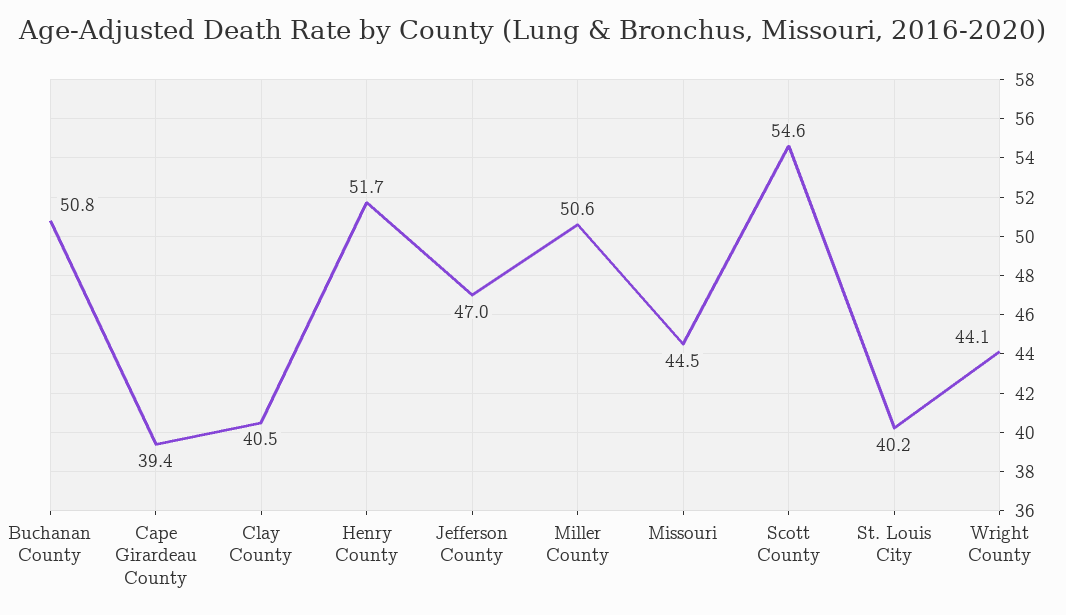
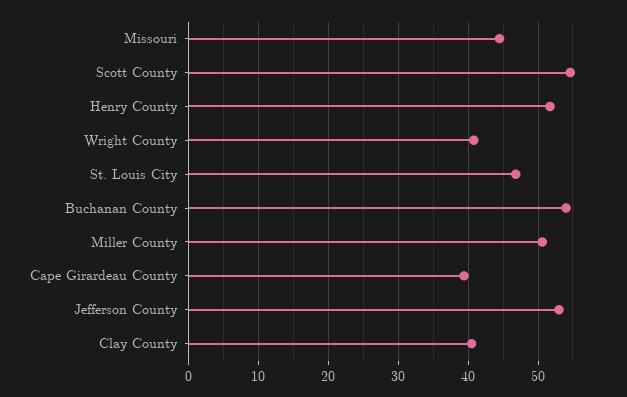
  {
-   "Buchanan County": 50.8,
+   "Buchanan County": 54,
    "Cape Girardeau County": 39.4,
    "Clay County": 40.5,
    "Henry County": 51.7,
-   "Jefferson County": 47,
+   "Jefferson County": 53,
    "Miller County": 50.6,
    "Missouri": 44.5,
    "Scott County": 54.6,
-   "St. Louis City": 40.2,
+   "St. Louis City": 47,
-   "Wright County": 44.1
+   "Wright County": 41
  }

